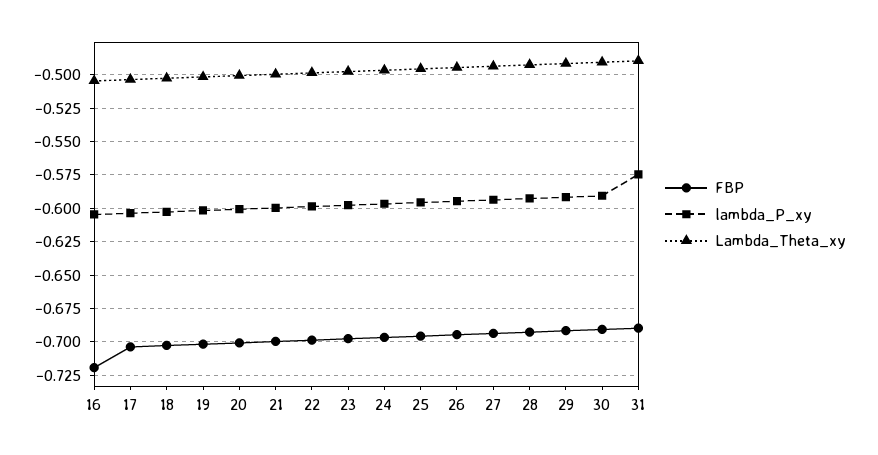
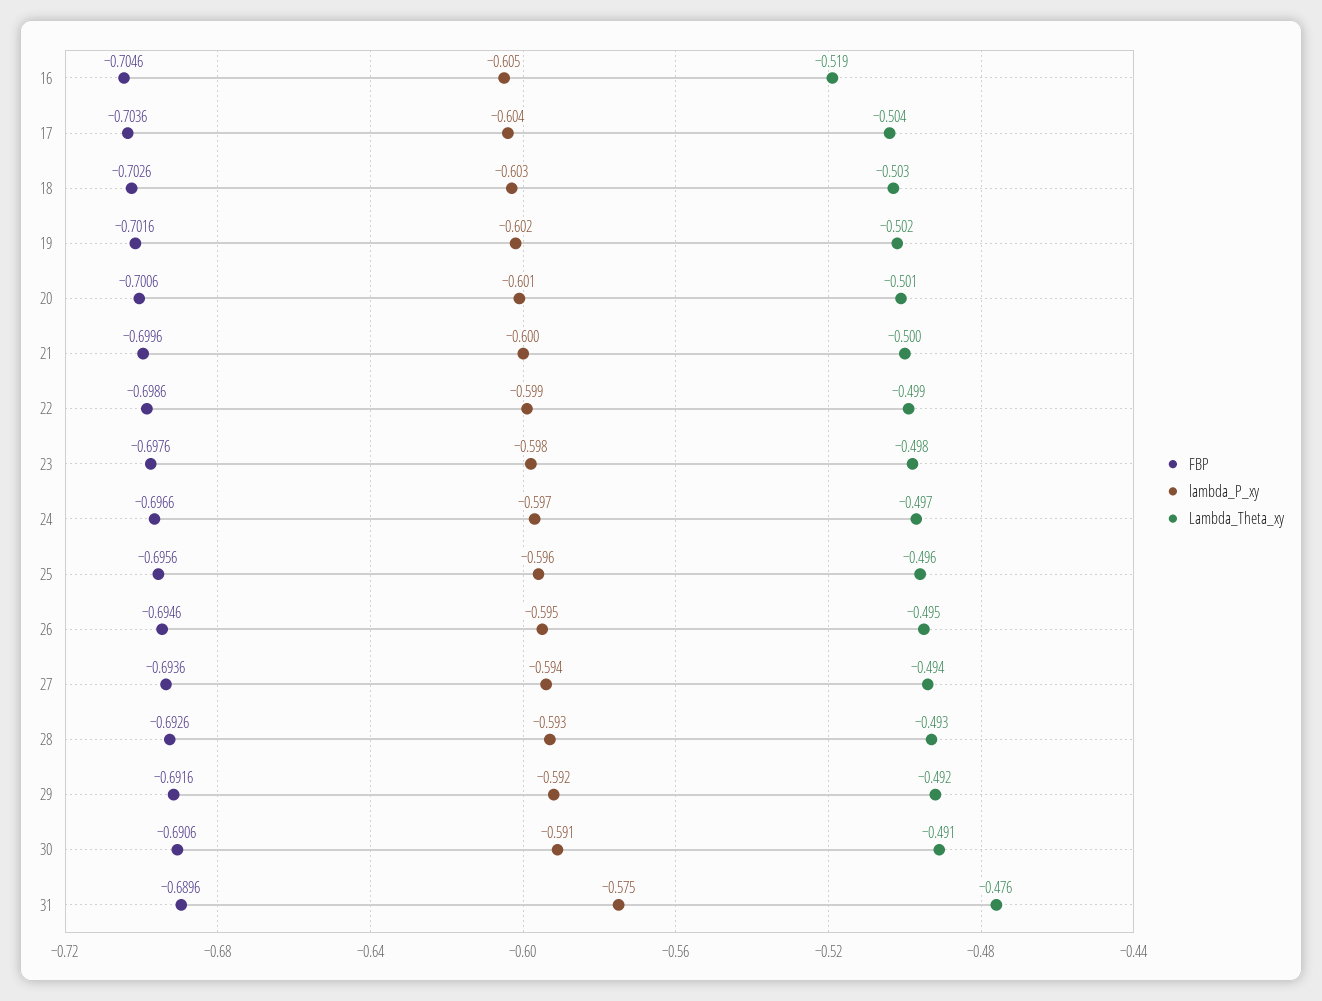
  {
    "FBP": {
-     "16": -0.72,
+     "16": -0.7046,
      "17": -0.7036,
      "18": -0.7026,
      "19": -0.7016,
      "20": -0.7006,
      "21": -0.6996,
      "22": -0.6986,
      "23": -0.6976,
      "24": -0.6966,
      "25": -0.6956,
      "26": -0.6946,
      "27": -0.6936,
      "28": -0.6926,
      "29": -0.6916,
      "30": -0.6906,
      "31": -0.6896
    },
    "lambda_P_xy": {
      "16": -0.605,
      "17": -0.604,
      "18": -0.603,
      "19": -0.602,
      "20": -0.601,
      "21": -0.6,
      "22": -0.599,
      "23": -0.598,
      "24": -0.597,
      "25": -0.596,
      "26": -0.595,
      "27": -0.594,
      "28": -0.593,
      "29": -0.592,
      "30": -0.591,
      "31": -0.575
    },
    "Lambda_Theta_xy": {
-     "16": -0.505,
+     "16": -0.519,
      "17": -0.504,
      "18": -0.503,
      "19": -0.502,
      "20": -0.501,
      "21": -0.5,
      "22": -0.499,
      "23": -0.498,
      "24": -0.497,
      "25": -0.496,
      "26": -0.495,
      "27": -0.494,
      "28": -0.493,
      "29": -0.492,
      "30": -0.491,
-     "31": -0.49
+     "31": -0.476
    }
  }

